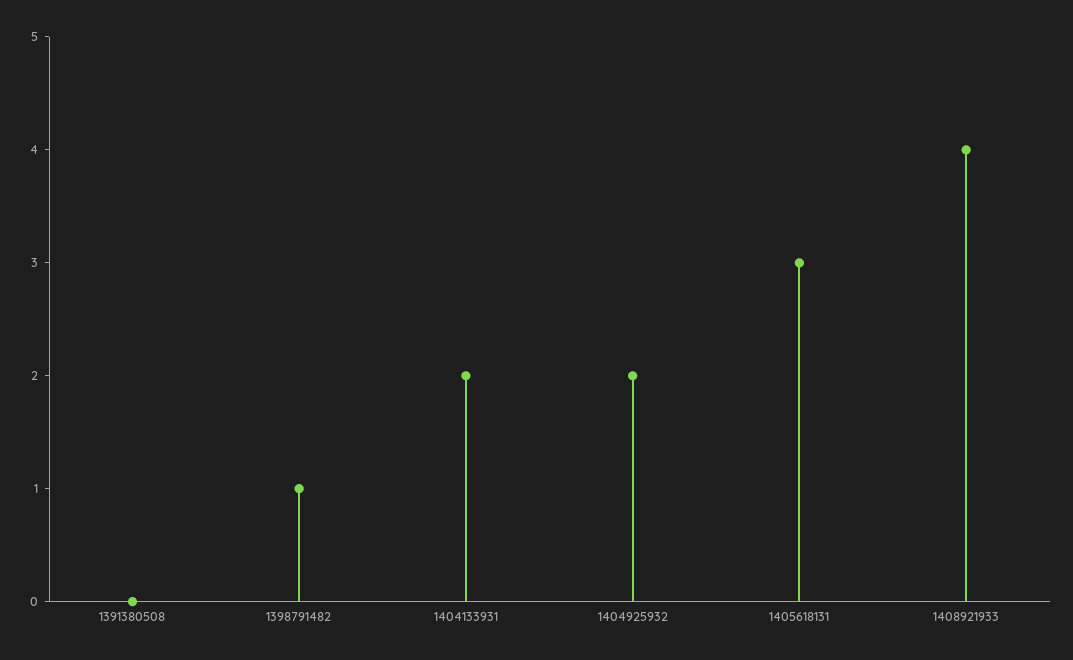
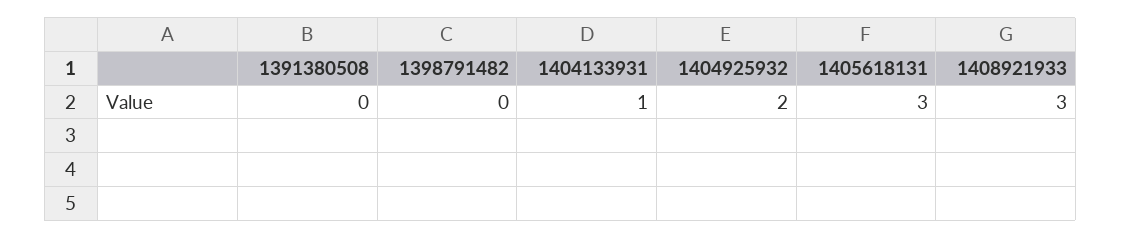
  {
    "1391380508": 0,
-   "1398791482": 1,
+   "1398791482": 0,
-   "1404133931": 2,
+   "1404133931": 1,
    "1404925932": 2,
    "1405618131": 3,
-   "1408921933": 4
+   "1408921933": 3
  }

